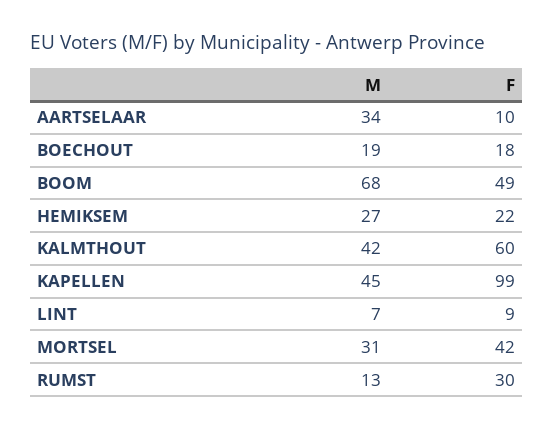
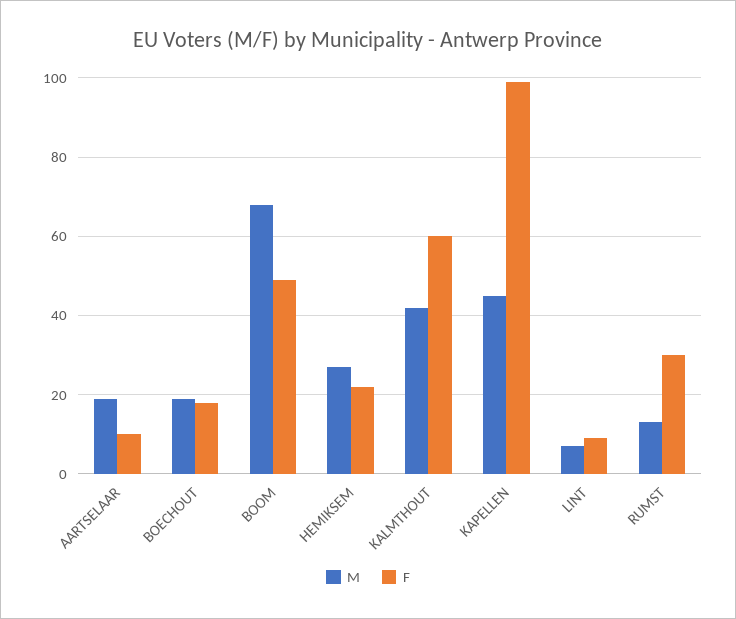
  {
    "M": {
-     "AARTSELAAR": 34,
+     "AARTSELAAR": 20,
      "BOECHOUT": 19,
      "BOOM": 68,
      "HEMIKSEM": 27,
      "KALMTHOUT": 42,
      "KAPELLEN": 45,
      "LINT": 7,
-     "MORTSEL": 31,
      "RUMST": 13
    },
    "F": {
      "AARTSELAAR": 10,
      "BOECHOUT": 18,
      "BOOM": 49,
      "HEMIKSEM": 22,
      "KALMTHOUT": 60,
      "KAPELLEN": 99,
      "LINT": 9,
-     "MORTSEL": 42,
      "RUMST": 30
    }
  }

